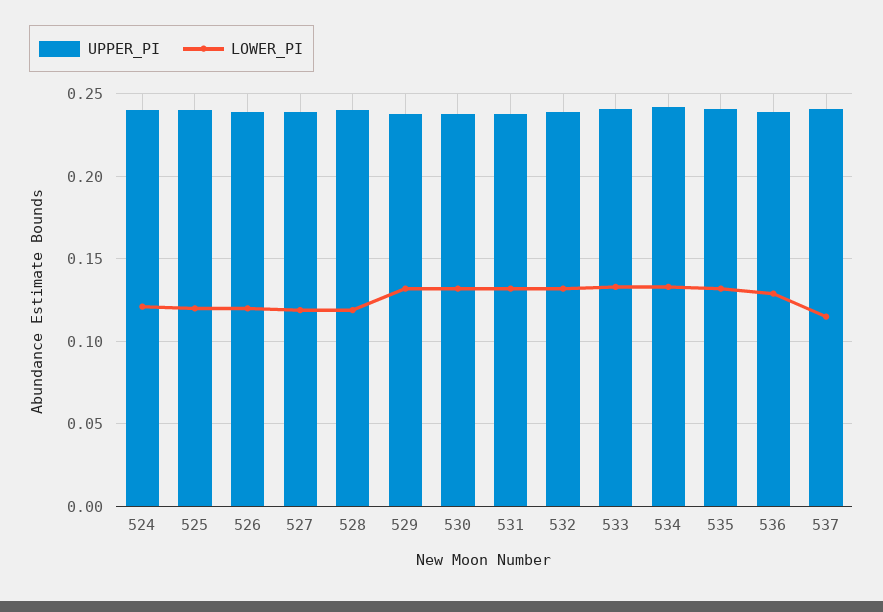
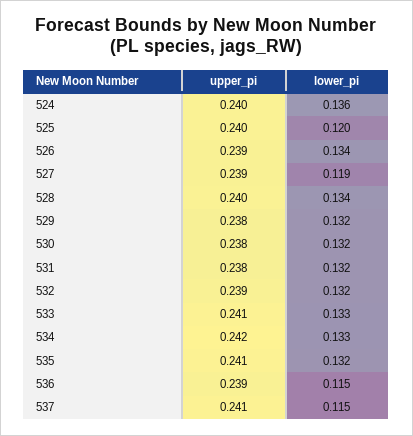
  {
    "UPPER_PI": {
      "524": 0.24,
      "525": 0.24,
      "526": 0.239,
      "527": 0.239,
      "528": 0.24,
      "529": 0.238,
      "530": 0.238,
      "531": 0.238,
      "532": 0.239,
      "533": 0.241,
      "534": 0.242,
      "535": 0.241,
      "536": 0.239,
      "537": 0.241
    },
    "LOWER_PI": {
-     "524": 0.12,
+     "524": 0.136,
      "525": 0.12,
-     "526": 0.12,
+     "526": 0.134,
      "527": 0.119,
-     "528": 0.12,
+     "528": 0.134,
      "529": 0.132,
      "530": 0.132,
      "531": 0.132,
      "532": 0.132,
      "533": 0.133,
      "534": 0.133,
      "535": 0.132,
-     "536": 0.13,
+     "536": 0.115,
      "537": 0.115
    }
  }

